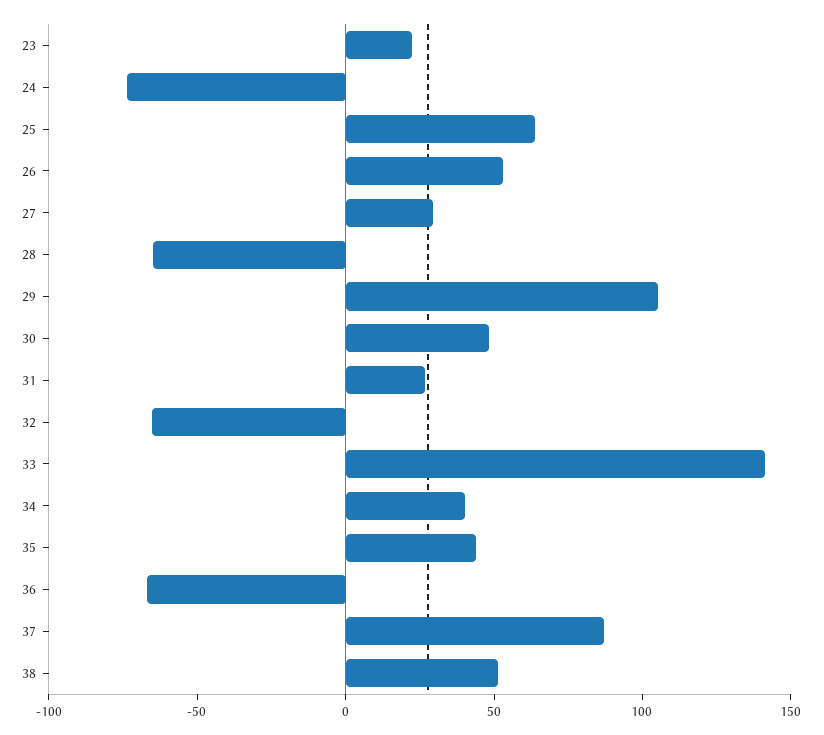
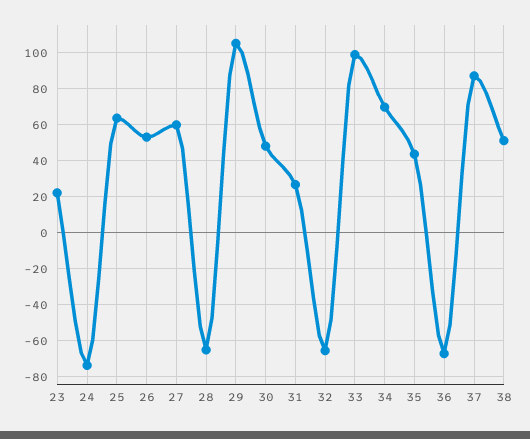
  {
    "23": 20,
    "24": -75,
    "25": 65,
    "26": 55,
-   "27": 30,
+   "27": 60,
    "28": -65,
    "29": 105,
    "30": 50,
    "31": 25,
    "32": -65,
-   "33": 140,
+   "33": 100,
-   "34": 40,
+   "34": 70,
    "35": 45,
    "36": -65,
    "37": 85,
    "38": 50
  }

